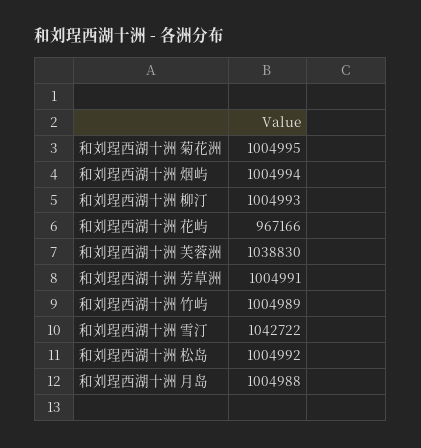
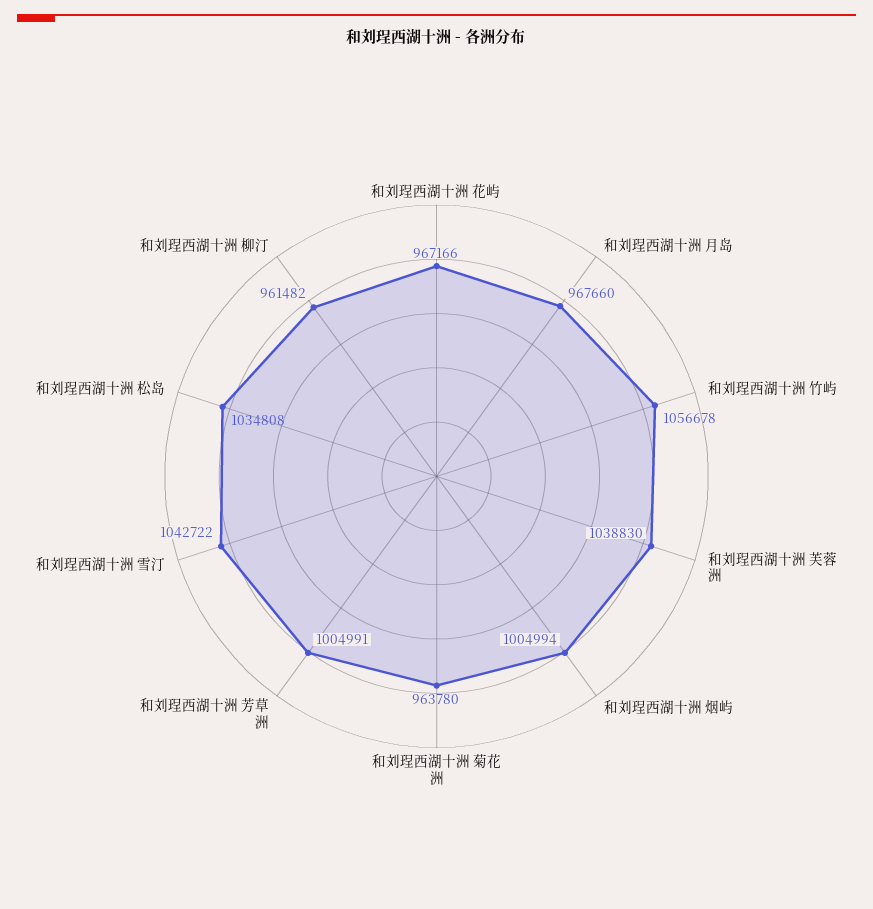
  {
-   "和刘珵西湖十洲 菊花洲": 1004995,
+   "和刘珵西湖十洲 菊花洲": 963780,
    "和刘珵西湖十洲 烟屿": 1004994,
-   "和刘珵西湖十洲 柳汀": 1004993,
+   "和刘珵西湖十洲 柳汀": 961482,
    "和刘珵西湖十洲 花屿": 967166,
    "和刘珵西湖十洲 芙蓉洲": 1038830,
    "和刘珵西湖十洲 芳草洲": 1004991,
-   "和刘珵西湖十洲 竹屿": 1004989,
+   "和刘珵西湖十洲 竹屿": 1056678,
    "和刘珵西湖十洲 雪汀": 1042722,
-   "和刘珵西湖十洲 松岛": 1004992,
+   "和刘珵西湖十洲 松岛": 1034808,
-   "和刘珵西湖十洲 月岛": 1004988
+   "和刘珵西湖十洲 月岛": 967660
  }

